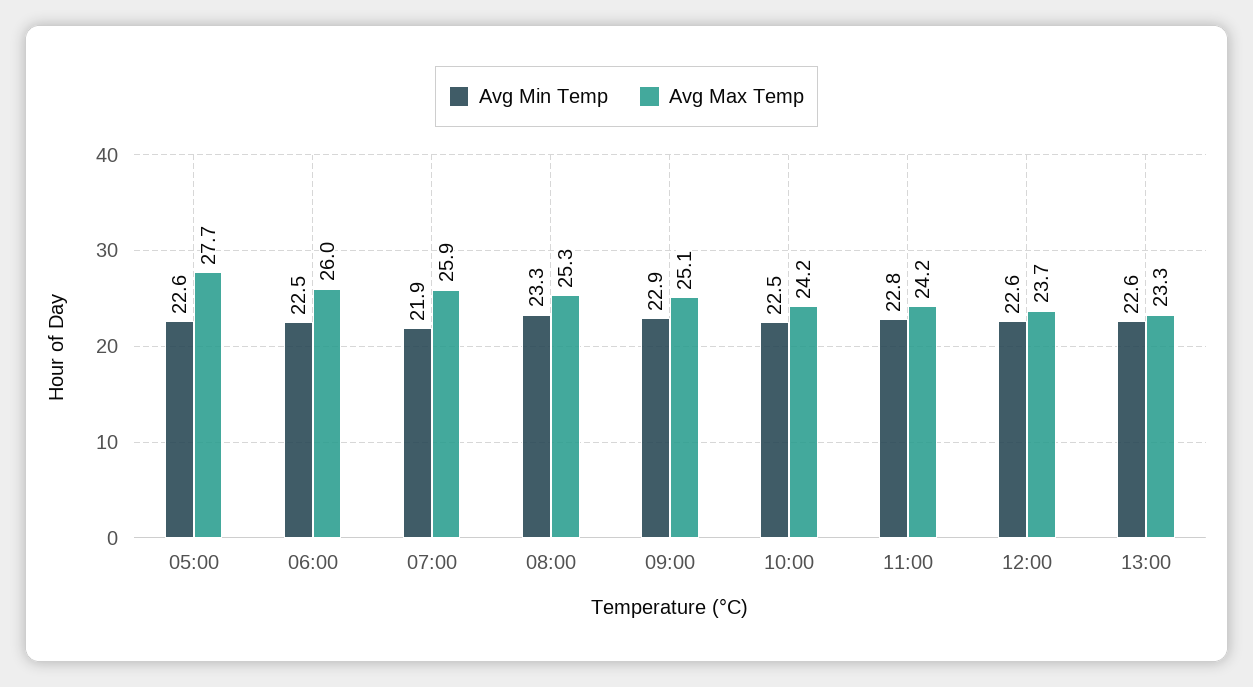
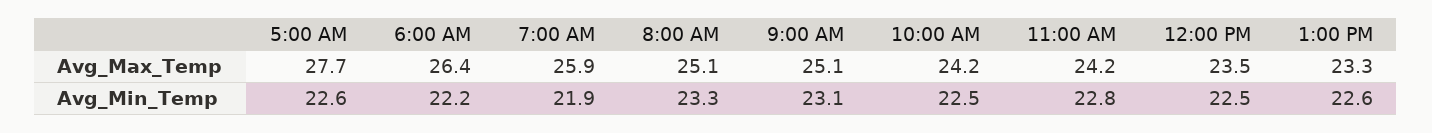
  {
    "Avg Min Temp": {
      "05:00": 22.6,
-     "06:00": 22.5,
+     "06:00": 22.2,
      "07:00": 21.9,
      "08:00": 23.3,
-     "09:00": 22.9,
+     "09:00": 23.1,
      "10:00": 22.5,
      "11:00": 22.8,
-     "12:00": 22.6,
+     "12:00": 22.5,
      "13:00": 22.6
    },
    "Avg Max Temp": {
      "05:00": 27.7,
-     "06:00": 26,
+     "06:00": 26.4,
      "07:00": 25.9,
-     "08:00": 25.3,
+     "08:00": 25.1,
      "09:00": 25.1,
      "10:00": 24.2,
      "11:00": 24.2,
-     "12:00": 23.7,
+     "12:00": 23.5,
      "13:00": 23.3
    }
  }

